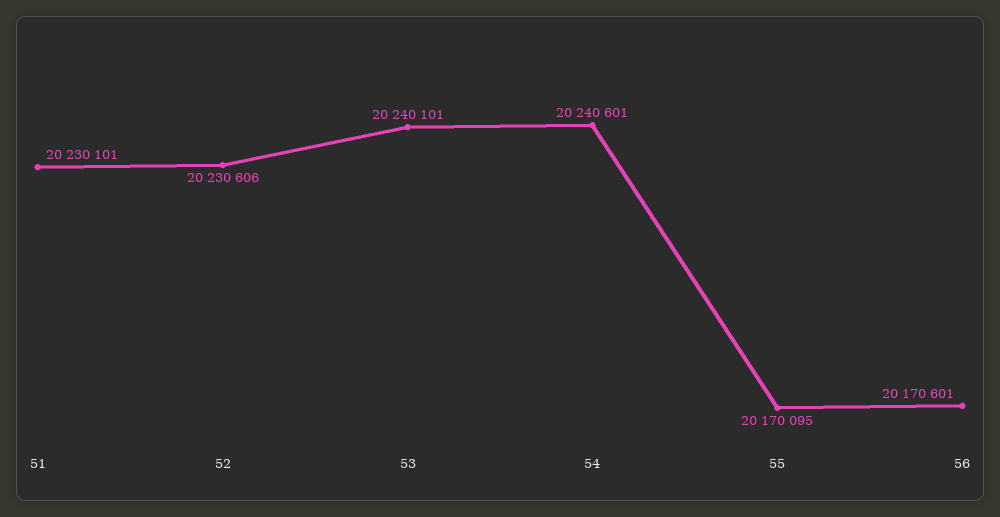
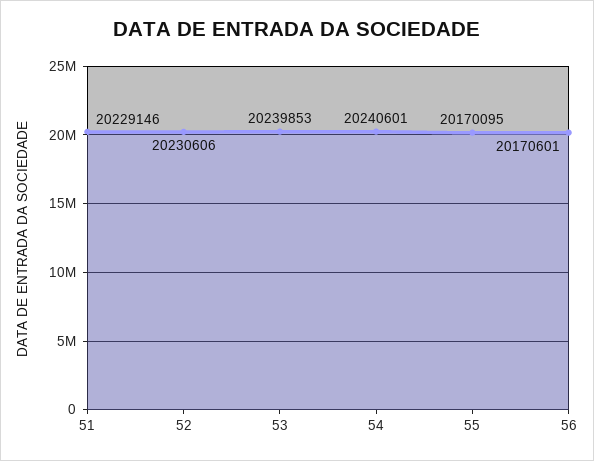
  {
-   "51": 20230101,
+   "51": 20229146,
    "52": 20230606,
-   "53": 20240101,
+   "53": 20239853,
    "54": 20240601,
    "55": 20170095,
    "56": 20170601
  }

